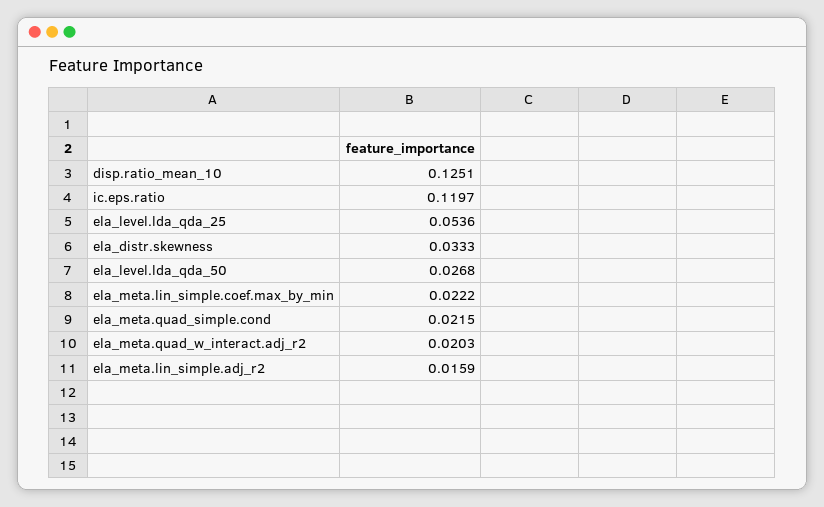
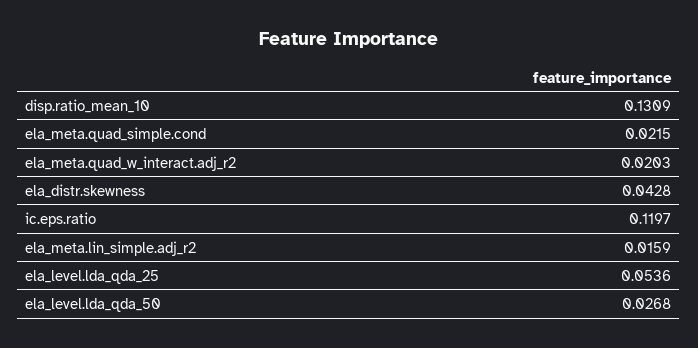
  {
-   "disp.ratio_mean_10": 0.1251,
+   "disp.ratio_mean_10": 0.1309,
    "ic.eps.ratio": 0.1197,
    "ela_level.lda_qda_25": 0.0536,
-   "ela_distr.skewness": 0.0333,
+   "ela_distr.skewness": 0.0428,
    "ela_level.lda_qda_50": 0.0268,
-   "ela_meta.lin_simple.coef.max_by_min": 0.0222,
    "ela_meta.quad_simple.cond": 0.0215,
    "ela_meta.quad_w_interact.adj_r2": 0.0203,
    "ela_meta.lin_simple.adj_r2": 0.0159
  }

